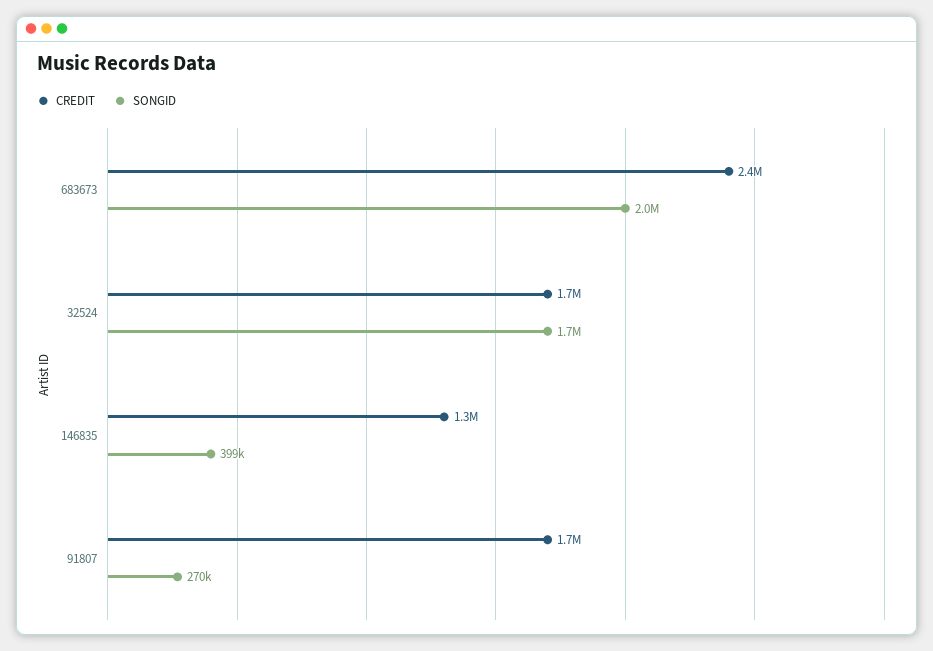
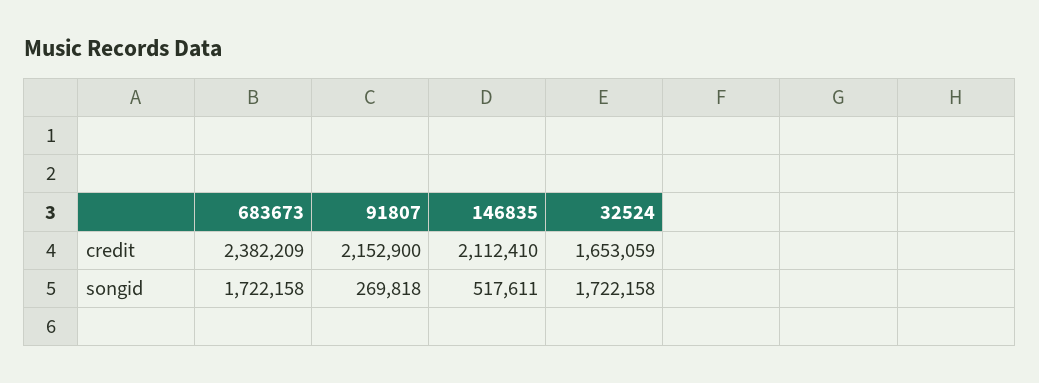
  {
    "CREDIT": {
      "683673": 2382209,
      "32524": 1653059,
-     "146835": 1300000,
+     "146835": 2112410,
-     "91807": 1700000
+     "91807": 2152900
    },
    "SONGID": {
-     "683673": 2000000,
+     "683673": 1722158,
      "32524": 1722158,
-     "146835": 399000,
+     "146835": 517611,
      "91807": 269818
    }
  }

